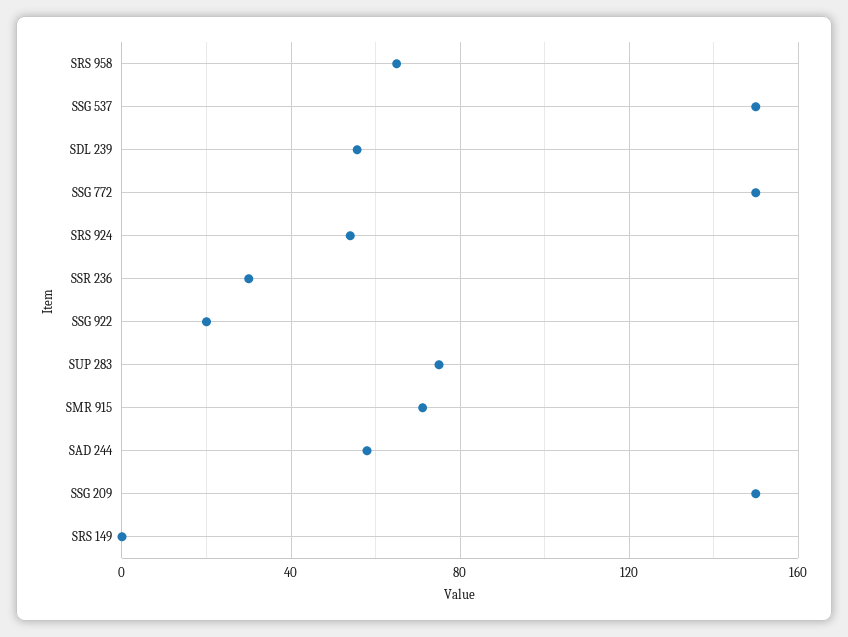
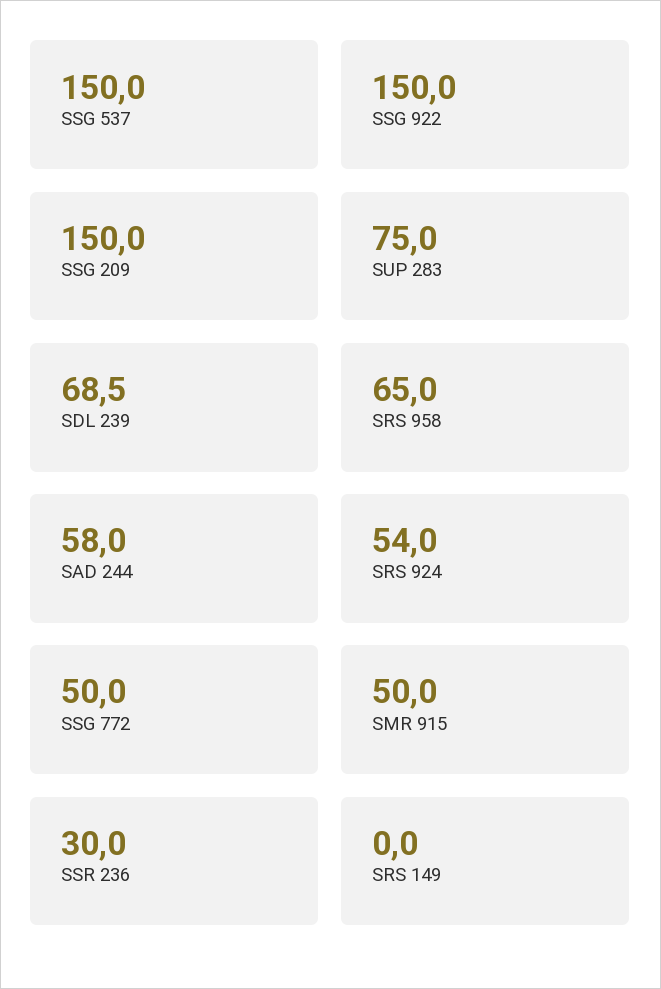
  {
    "SRS 958": 65,
    "SSG 537": 150,
-   "SDL 239": 55,
+   "SDL 239": 68.5,
-   "SSG 772": 150,
+   "SSG 772": 50,
    "SRS 924": 54,
    "SSR 236": 30,
-   "SSG 922": 20,
+   "SSG 922": 150,
    "SUP 283": 75,
-   "SMR 915": 70,
+   "SMR 915": 50,
    "SAD 244": 58,
    "SSG 209": 150,
    "SRS 149": 0
  }

